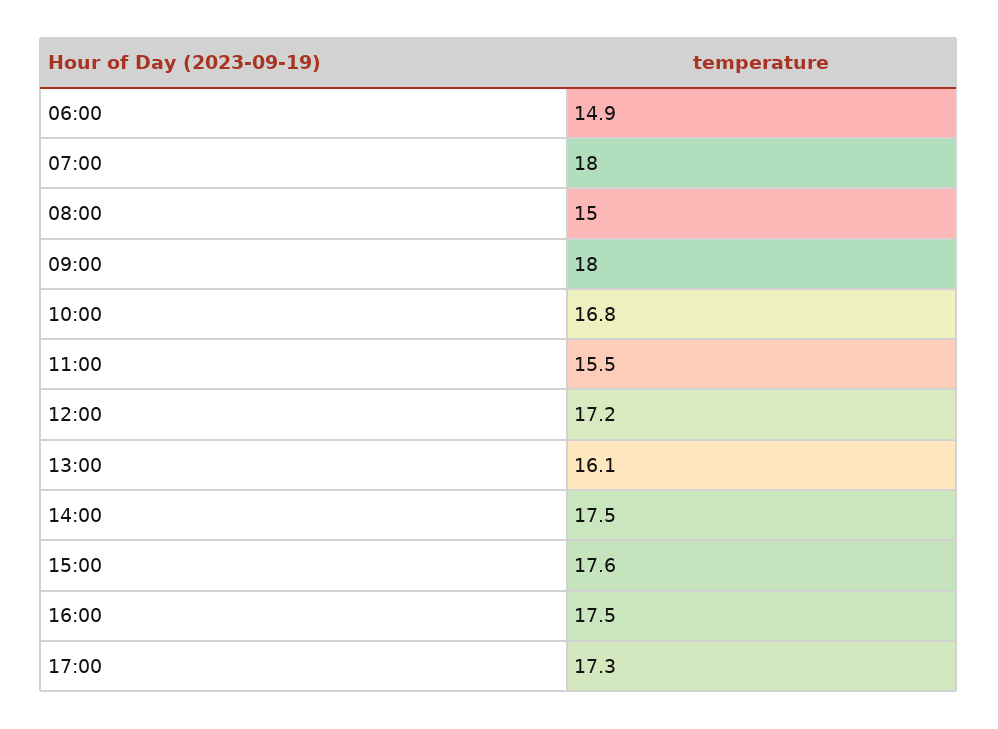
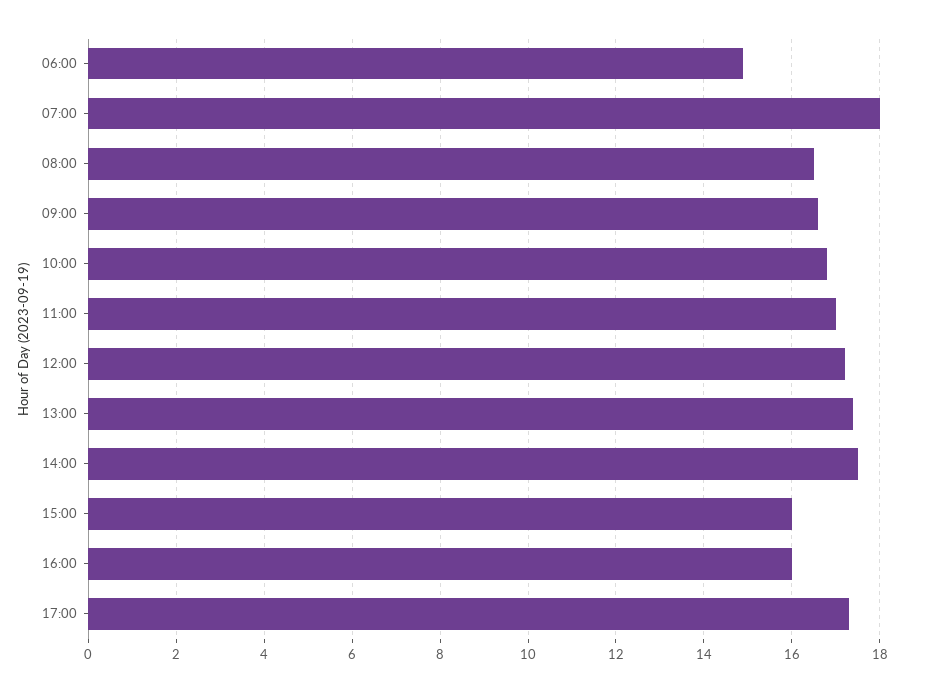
  {
    "06:00": 14.9,
    "07:00": 18,
-   "08:00": 15,
+   "08:00": 16.5,
-   "09:00": 18,
+   "09:00": 16.5,
    "10:00": 16.8,
-   "11:00": 15.5,
+   "11:00": 17,
    "12:00": 17.2,
-   "13:00": 16.1,
+   "13:00": 17.5,
    "14:00": 17.5,
-   "15:00": 17.6,
+   "15:00": 16,
-   "16:00": 17.5,
+   "16:00": 16,
    "17:00": 17.3
  }

